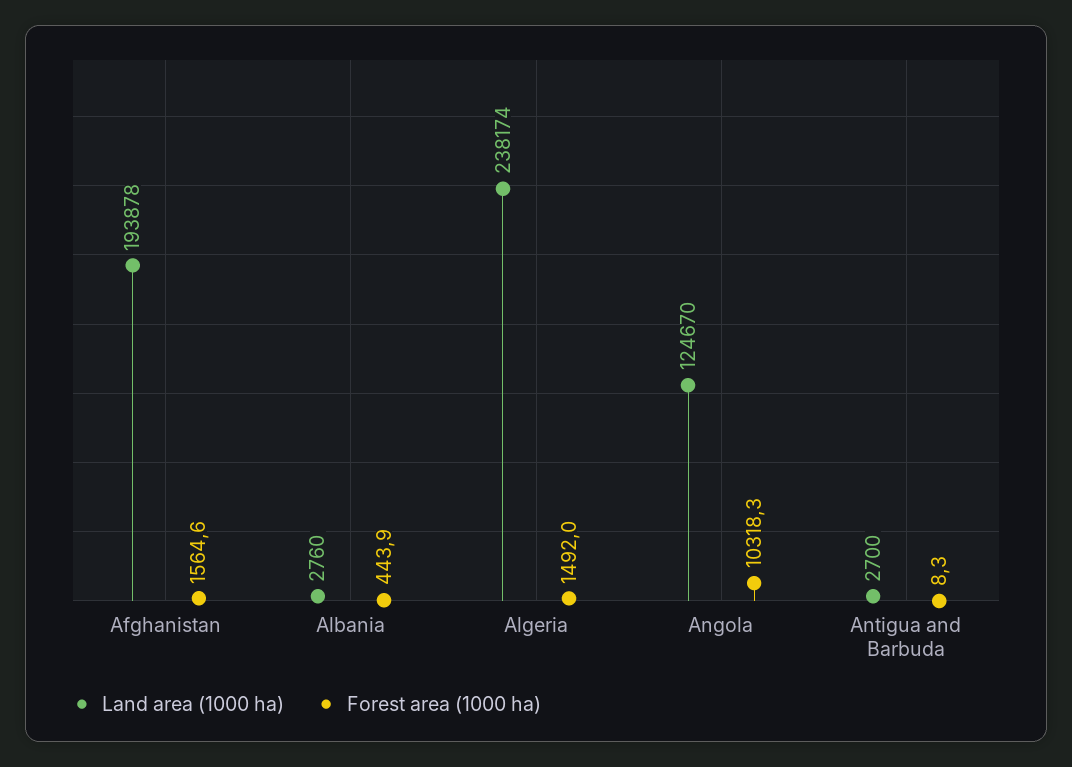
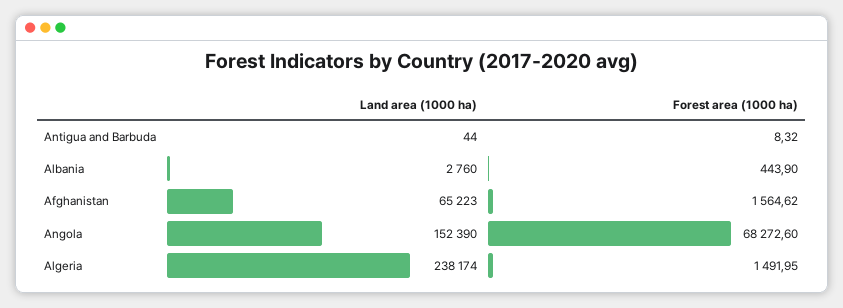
  {
    "Land area (1000 ha)": {
-     "Afghanistan": 193878,
+     "Afghanistan": 65223,
      "Albania": 2760,
      "Algeria": 238174,
-     "Angola": 124670,
+     "Angola": 152390,
-     "Antigua and Barbuda": 2700
+     "Antigua and Barbuda": 44
    },
    "Forest area (1000 ha)": {
      "Afghanistan": 1564.62,
      "Albania": 443.9,
      "Algeria": 1491.95,
-     "Angola": 10318.3,
+     "Angola": 68272.6,
      "Antigua and Barbuda": 8.32
    }
  }

